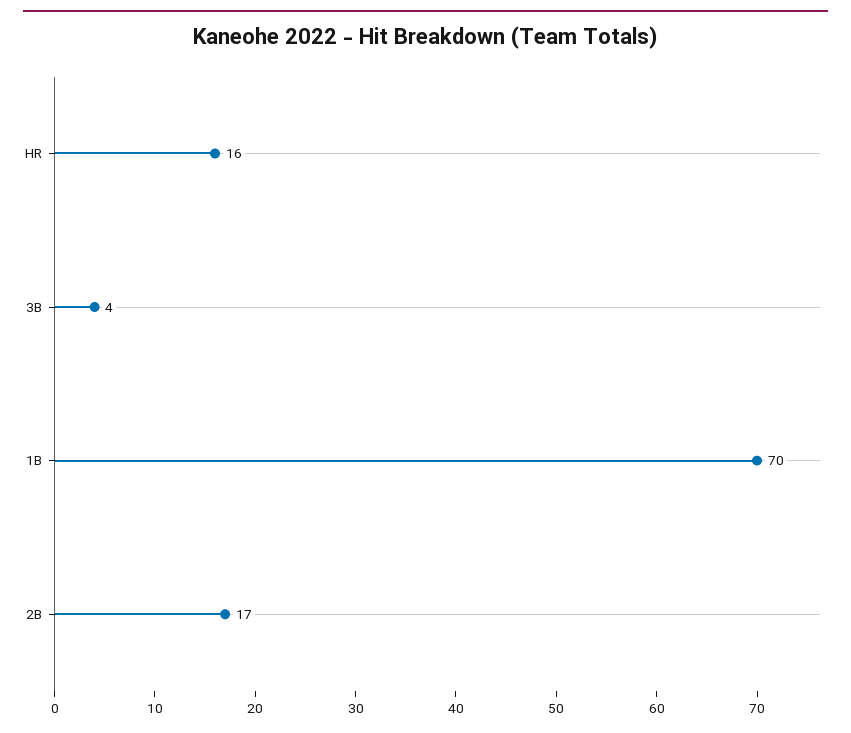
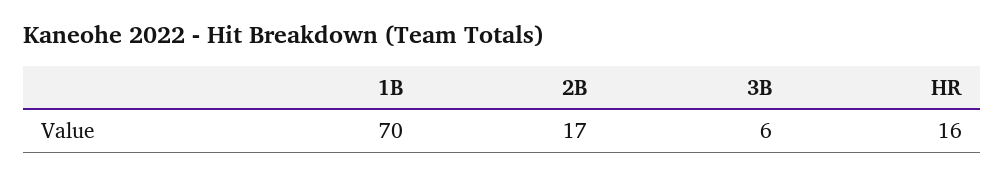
  {
    "HR": 16,
-   "3B": 4,
+   "3B": 6,
    "1B": 70,
    "2B": 17
  }

